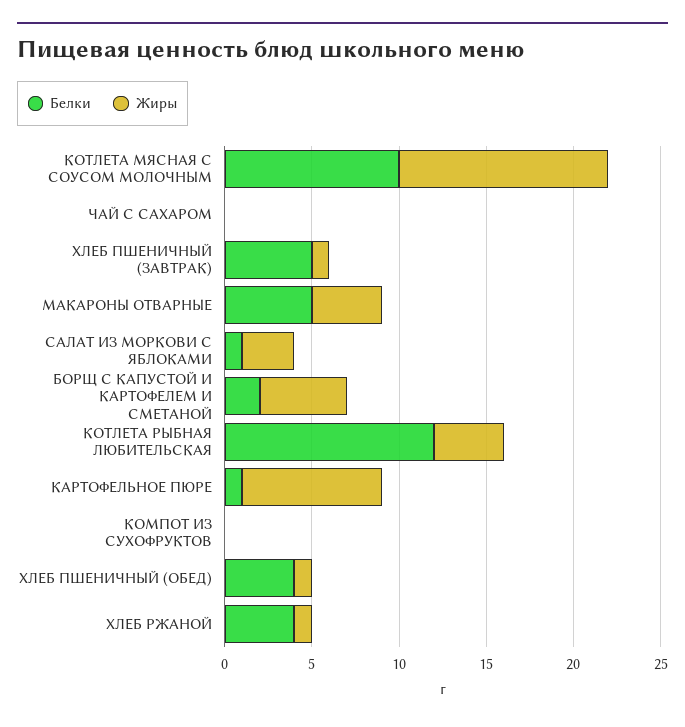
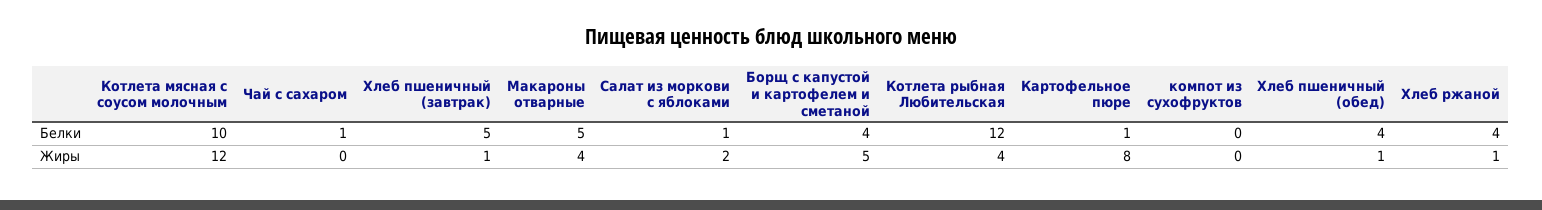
  {
    "Белки": {
      "КОТЛЕТА МЯСНАЯ С СОУСОМ МОЛОЧНЫМ": 10,
-     "ЧАЙ С САХАРОМ": 0,
+     "ЧАЙ С САХАРОМ": 1,
      "ХЛЕБ ПШЕНИЧНЫЙ (ЗАВТРАК)": 5,
      "МАКАРОНЫ ОТВАРНЫЕ": 5,
      "САЛАТ ИЗ МОРКОВИ С ЯБЛОКАМИ": 1,
-     "БОРЩ С КАПУСТОЙ И КАРТОФЕЛЕМ И СМЕТАНОЙ": 2,
+     "БОРЩ С КАПУСТОЙ И КАРТОФЕЛЕМ И СМЕТАНОЙ": 4,
      "КОТЛЕТА РЫБНАЯ ЛЮБИТЕЛЬСКАЯ": 12,
      "КАРТОФЕЛЬНОЕ ПЮРЕ": 1,
      "КОМПОТ ИЗ СУХОФРУКТОВ": 0,
      "ХЛЕБ ПШЕНИЧНЫЙ (ОБЕД)": 4,
      "ХЛЕБ РЖАНОЙ": 4
    },
    "Жиры": {
      "КОТЛЕТА МЯСНАЯ С СОУСОМ МОЛОЧНЫМ": 12,
      "ЧАЙ С САХАРОМ": 0,
      "ХЛЕБ ПШЕНИЧНЫЙ (ЗАВТРАК)": 1,
      "МАКАРОНЫ ОТВАРНЫЕ": 4,
-     "САЛАТ ИЗ МОРКОВИ С ЯБЛОКАМИ": 3,
+     "САЛАТ ИЗ МОРКОВИ С ЯБЛОКАМИ": 2,
      "БОРЩ С КАПУСТОЙ И КАРТОФЕЛЕМ И СМЕТАНОЙ": 5,
      "КОТЛЕТА РЫБНАЯ ЛЮБИТЕЛЬСКАЯ": 4,
      "КАРТОФЕЛЬНОЕ ПЮРЕ": 8,
      "КОМПОТ ИЗ СУХОФРУКТОВ": 0,
      "ХЛЕБ ПШЕНИЧНЫЙ (ОБЕД)": 1,
      "ХЛЕБ РЖАНОЙ": 1
    }
  }

